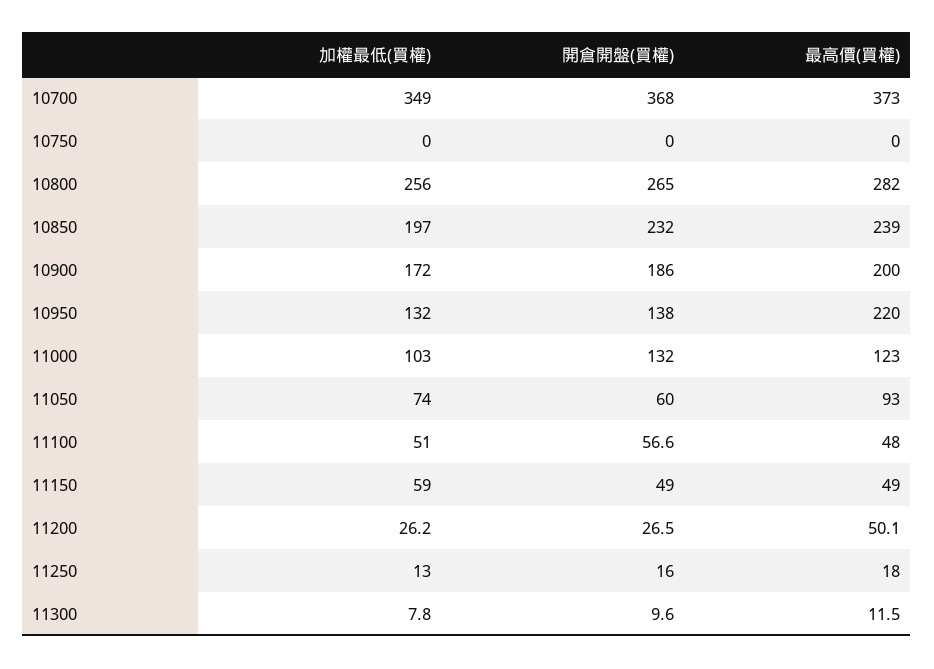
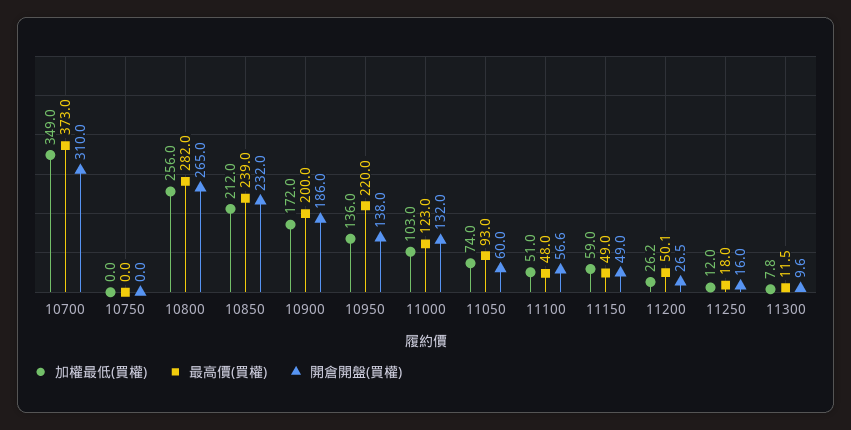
  {
    "加權最低(買權)": {
      "10700": 349,
      "10750": 0,
      "10800": 256,
-     "10850": 197,
+     "10850": 212,
      "10900": 172,
-     "10950": 132,
+     "10950": 136,
      "11000": 103,
      "11050": 74,
      "11100": 51,
      "11150": 59,
      "11200": 26.2,
-     "11250": 13,
+     "11250": 12,
      "11300": 7.8
    },
    "開倉開盤(買權)": {
-     "10700": 368,
+     "10700": 310,
      "10750": 0,
      "10800": 265,
      "10850": 232,
      "10900": 186,
      "10950": 138,
      "11000": 132,
      "11050": 60,
      "11100": 56.6,
      "11150": 49,
      "11200": 26.5,
      "11250": 16,
      "11300": 9.6
    },
    "最高價(買權)": {
      "10700": 373,
      "10750": 0,
      "10800": 282,
      "10850": 239,
      "10900": 200,
      "10950": 220,
      "11000": 123,
      "11050": 93,
      "11100": 48,
      "11150": 49,
      "11200": 50.1,
      "11250": 18,
      "11300": 11.5
    }
  }

